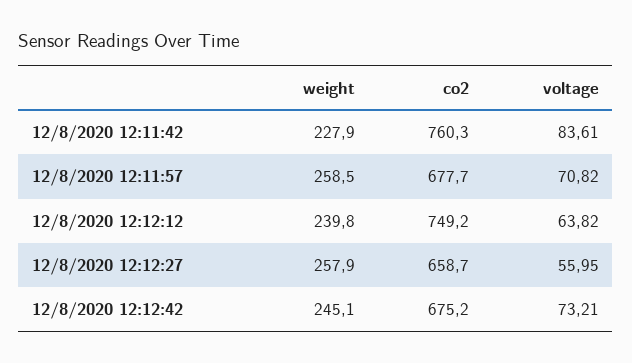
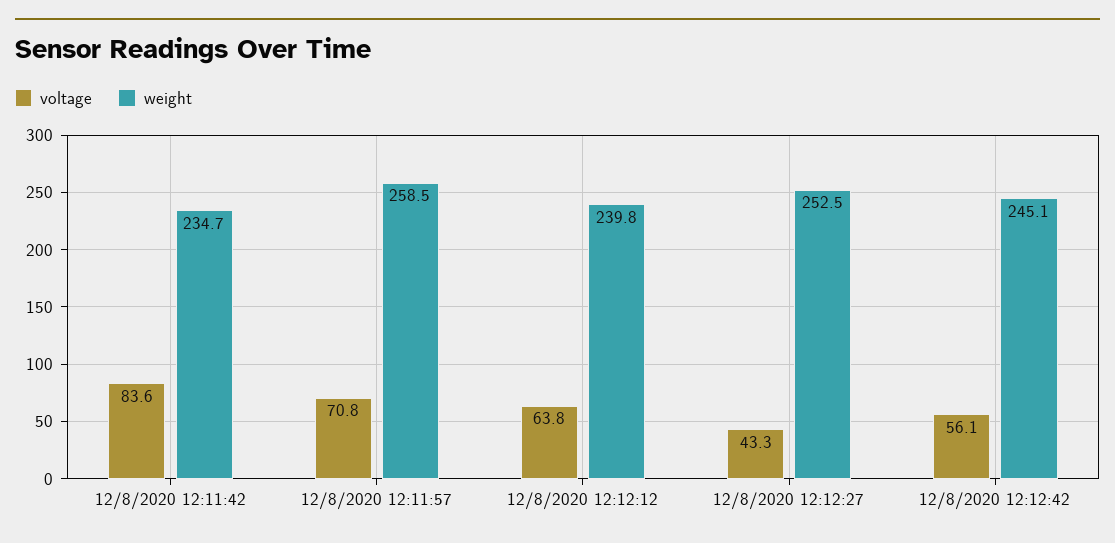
  {
    "weight": {
-     "12/8/2020 12:11:42": 227.9,
+     "12/8/2020 12:11:42": 234.7,
      "12/8/2020 12:11:57": 258.5,
      "12/8/2020 12:12:12": 239.8,
-     "12/8/2020 12:12:27": 257.9,
+     "12/8/2020 12:12:27": 252.5,
      "12/8/2020 12:12:42": 245.1
    },
-   "co2": {
-     "12/8/2020 12:11:42": 760.3,
-     "12/8/2020 12:11:57": 677.7,
-     "12/8/2020 12:12:12": 749.2,
-     "12/8/2020 12:12:27": 658.7,
-     "12/8/2020 12:12:42": 675.2
-   },
    "voltage": {
      "12/8/2020 12:11:42": 83.61,
      "12/8/2020 12:11:57": 70.82,
      "12/8/2020 12:12:12": 63.82,
-     "12/8/2020 12:12:27": 55.95,
+     "12/8/2020 12:12:27": 43.3,
-     "12/8/2020 12:12:42": 73.21
+     "12/8/2020 12:12:42": 56.1
    }
  }

